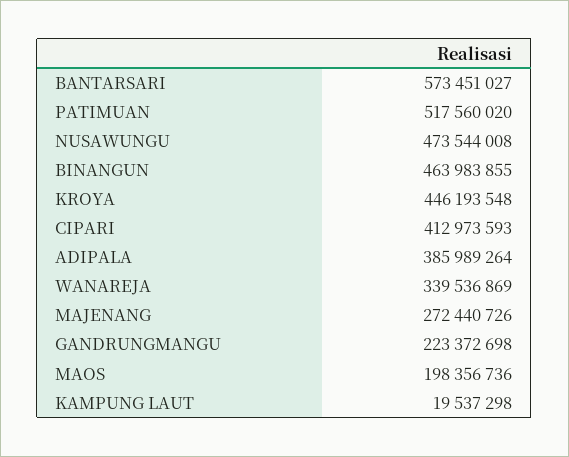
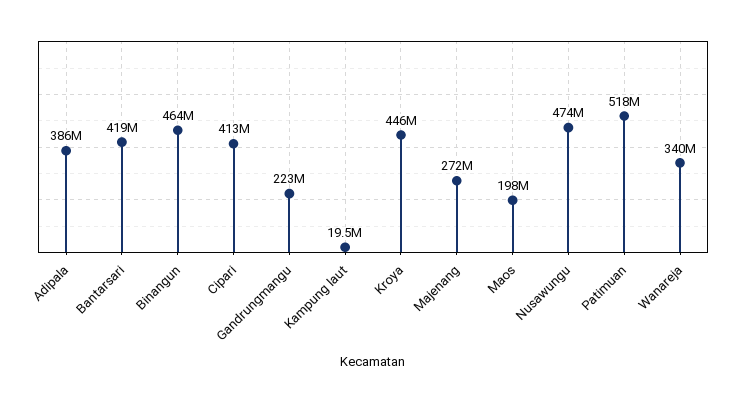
  {
-   "BANTARSARI": 573451027,
+   "BANTARSARI": 419000000,
    "PATIMUAN": 517560020,
    "NUSAWUNGU": 473544008,
    "BINANGUN": 463983855,
    "KROYA": 446193548,
    "CIPARI": 412973593,
    "ADIPALA": 385989264,
    "WANAREJA": 339536869,
    "MAJENANG": 272440726,
    "GANDRUNGMANGU": 223372698,
    "MAOS": 198356736,
    "KAMPUNG LAUT": 19537298
  }

